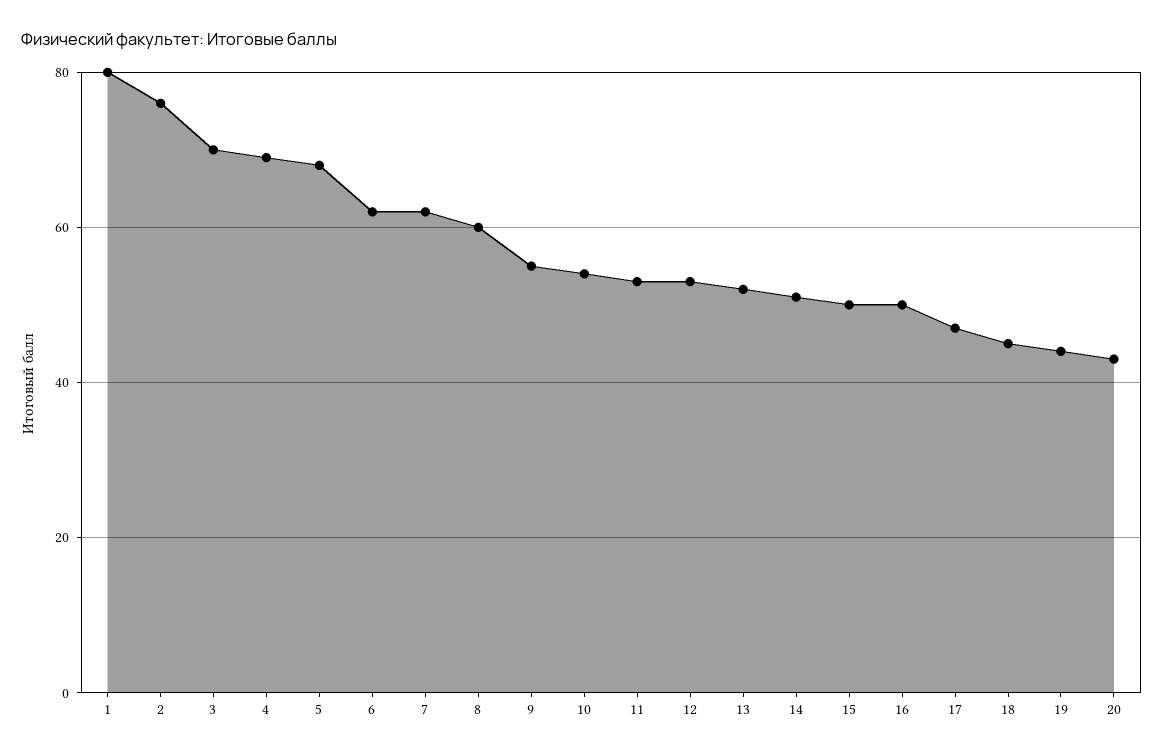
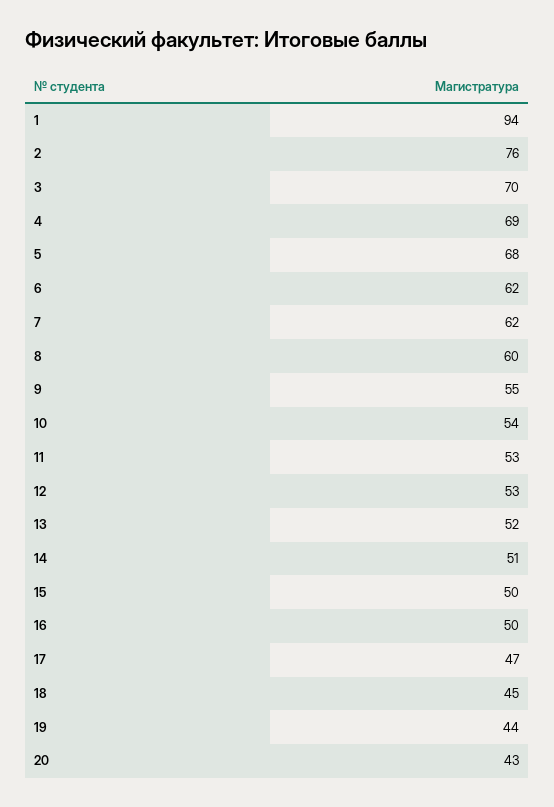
  {
-   "1": 80,
+   "1": 94,
    "2": 76,
    "3": 70,
    "4": 69,
    "5": 68,
    "6": 62,
    "7": 62,
    "8": 60,
    "9": 55,
    "10": 54,
    "11": 53,
    "12": 53,
    "13": 52,
    "14": 51,
    "15": 50,
    "16": 50,
    "17": 47,
    "18": 45,
    "19": 44,
    "20": 43
  }

